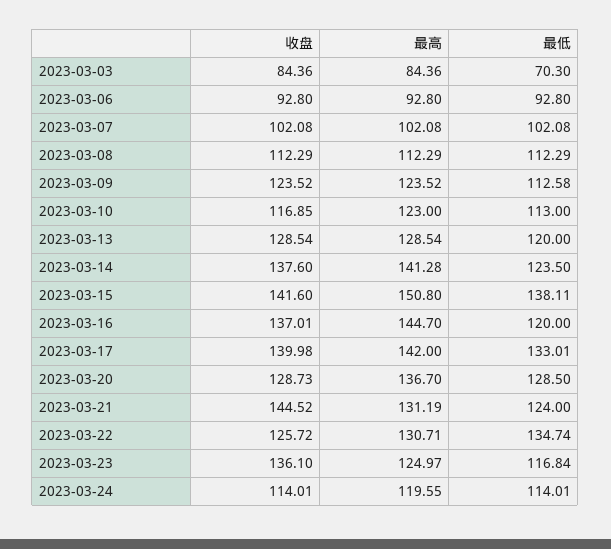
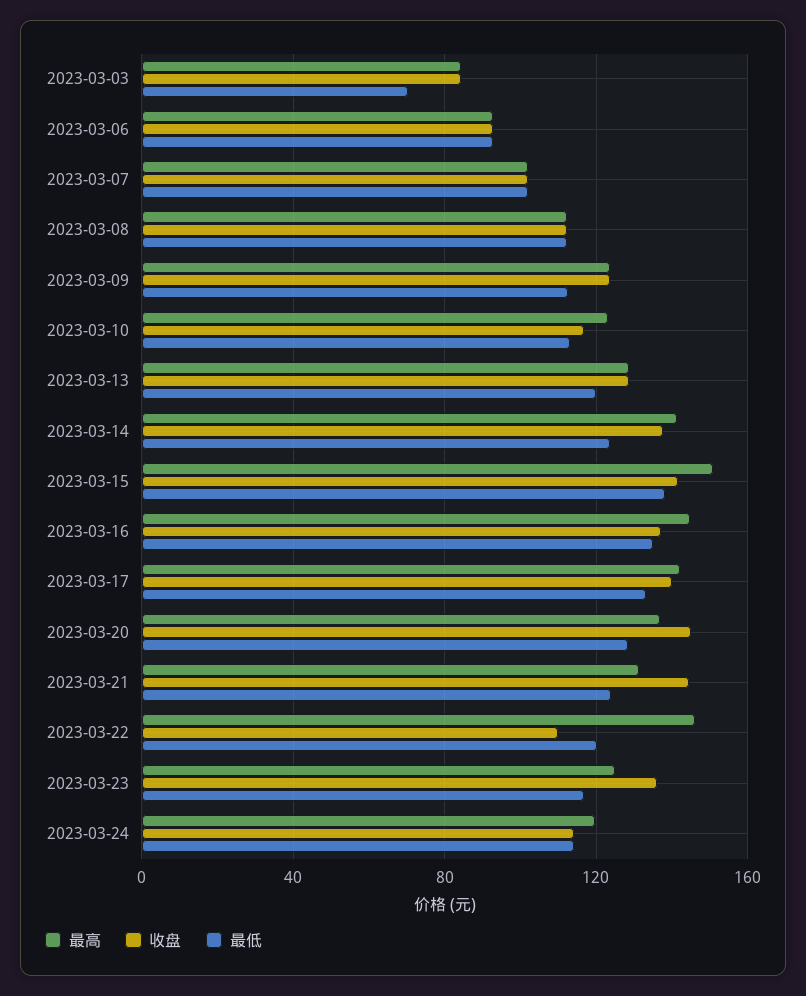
  {
    "收盘": {
      "2023-03-03": 84.36,
      "2023-03-06": 92.8,
      "2023-03-07": 102.08,
      "2023-03-08": 112.29,
      "2023-03-09": 123.52,
      "2023-03-10": 116.85,
      "2023-03-13": 128.54,
      "2023-03-14": 137.6,
      "2023-03-15": 141.6,
      "2023-03-16": 137.01,
      "2023-03-17": 139.98,
-     "2023-03-20": 128.73,
+     "2023-03-20": 145,
      "2023-03-21": 144.52,
-     "2023-03-22": 125.72,
+     "2023-03-22": 110,
      "2023-03-23": 136.1,
      "2023-03-24": 114.01
    },
    "最高": {
      "2023-03-03": 84.36,
      "2023-03-06": 92.8,
      "2023-03-07": 102.08,
      "2023-03-08": 112.29,
      "2023-03-09": 123.52,
      "2023-03-10": 123,
      "2023-03-13": 128.54,
      "2023-03-14": 141.28,
      "2023-03-15": 150.8,
      "2023-03-16": 144.7,
      "2023-03-17": 142,
      "2023-03-20": 136.7,
      "2023-03-21": 131.19,
-     "2023-03-22": 130.71,
+     "2023-03-22": 145,
      "2023-03-23": 124.97,
      "2023-03-24": 119.55
    },
    "最低": {
      "2023-03-03": 70.3,
      "2023-03-06": 92.8,
      "2023-03-07": 102.08,
      "2023-03-08": 112.29,
      "2023-03-09": 112.58,
      "2023-03-10": 113,
      "2023-03-13": 120,
      "2023-03-14": 123.5,
      "2023-03-15": 138.11,
-     "2023-03-16": 120,
+     "2023-03-16": 135,
      "2023-03-17": 133.01,
      "2023-03-20": 128.5,
      "2023-03-21": 124,
-     "2023-03-22": 134.74,
+     "2023-03-22": 120,
      "2023-03-23": 116.84,
      "2023-03-24": 114.01
    }
  }

